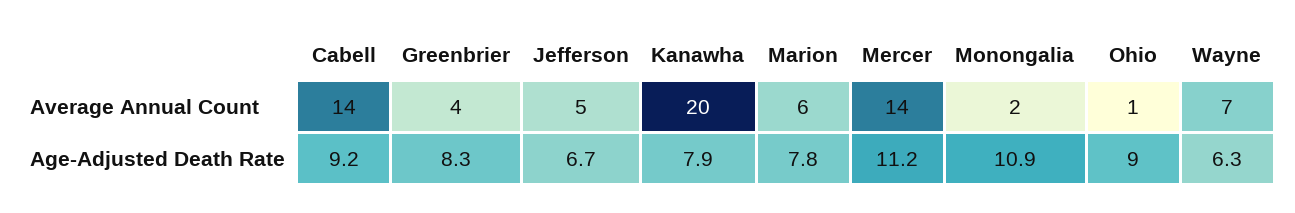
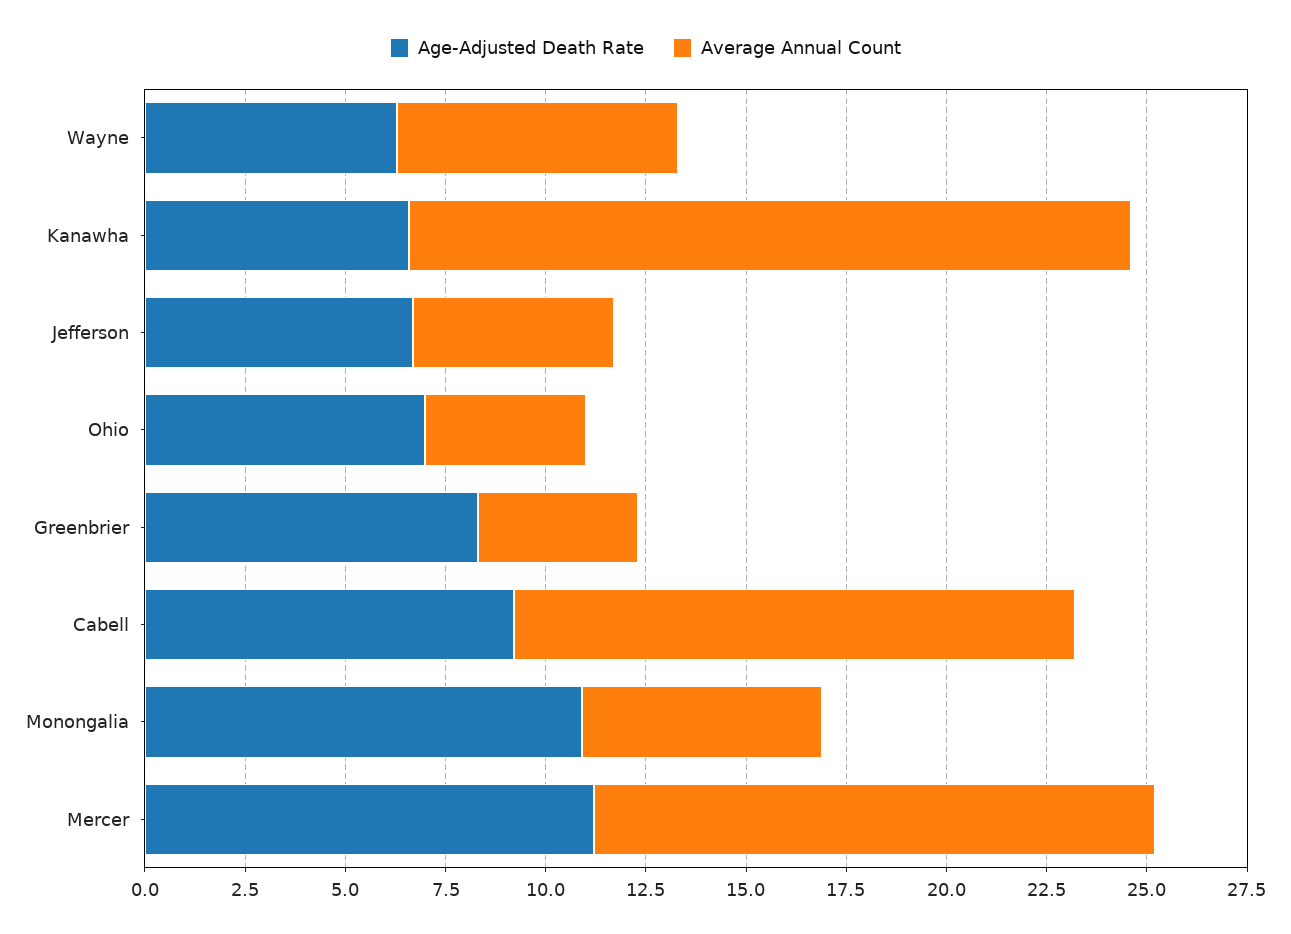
  {
    "Average Annual Count": {
      "Cabell": 14,
      "Greenbrier": 4,
      "Jefferson": 5,
-     "Kanawha": 20,
+     "Kanawha": 18,
-     "Marion": 6,
      "Mercer": 14,
-     "Monongalia": 2,
+     "Monongalia": 6,
-     "Ohio": 1,
+     "Ohio": 4,
      "Wayne": 7
    },
    "Age-Adjusted Death Rate": {
      "Cabell": 9.2,
      "Greenbrier": 8.3,
      "Jefferson": 6.7,
-     "Kanawha": 7.9,
+     "Kanawha": 6.5,
-     "Marion": 7.8,
      "Mercer": 11.2,
      "Monongalia": 10.9,
-     "Ohio": 9,
+     "Ohio": 7,
      "Wayne": 6.3
    }
  }

